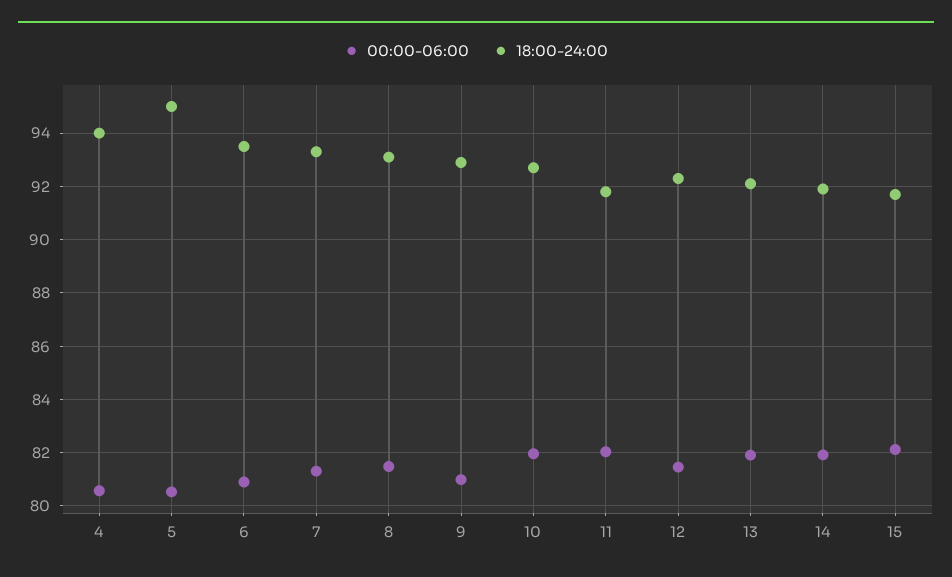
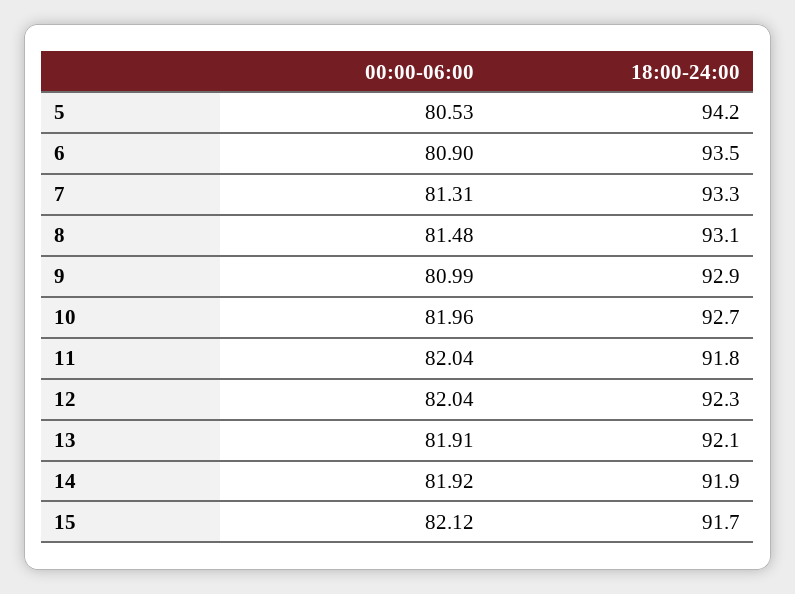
  {
    "00:00-06:00": {
-     "4": 80.5,
      "5": 80.53,
      "6": 80.9,
      "7": 81.31,
      "8": 81.48,
      "9": 80.99,
      "10": 81.96,
      "11": 82.04,
-     "12": 81.5,
+     "12": 82.04,
      "13": 81.91,
      "14": 81.92,
      "15": 82.12
    },
    "18:00-24:00": {
-     "4": 94,
-     "5": 95,
+     "5": 94.2,
      "6": 93.5,
      "7": 93.3,
      "8": 93.1,
      "9": 92.9,
      "10": 92.7,
      "11": 91.8,
      "12": 92.3,
      "13": 92.1,
      "14": 91.9,
      "15": 91.7
    }
  }

